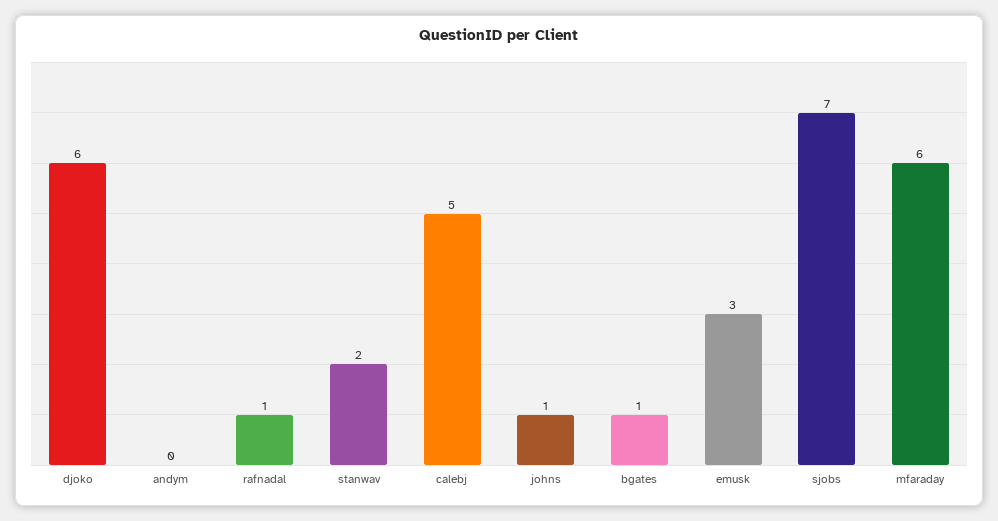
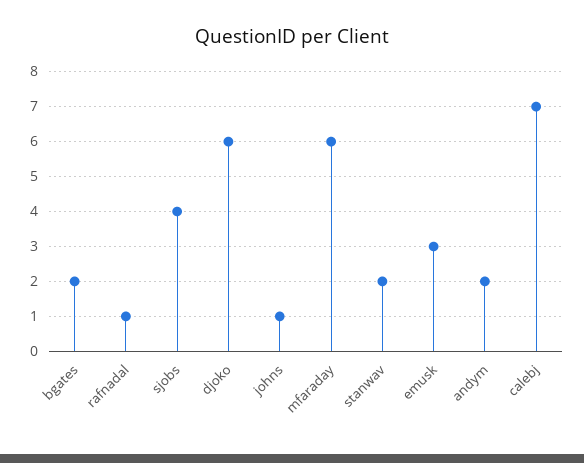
  {
    "djoko": 6,
-   "andym": 0,
+   "andym": 2,
    "rafnadal": 1,
    "stanwav": 2,
-   "calebj": 5,
+   "calebj": 7,
    "johns": 1,
-   "bgates": 1,
+   "bgates": 2,
    "emusk": 3,
-   "sjobs": 7,
+   "sjobs": 4,
    "mfaraday": 6
  }

